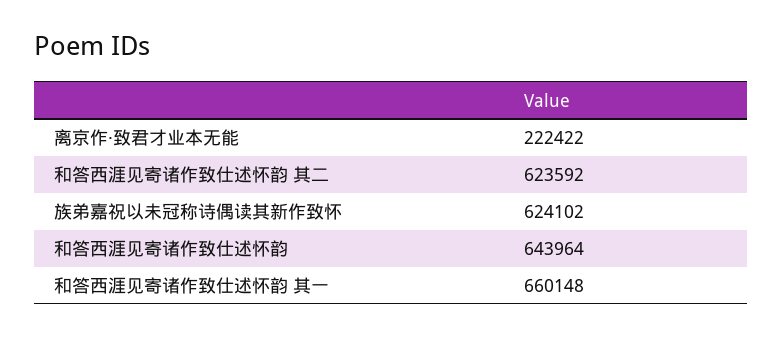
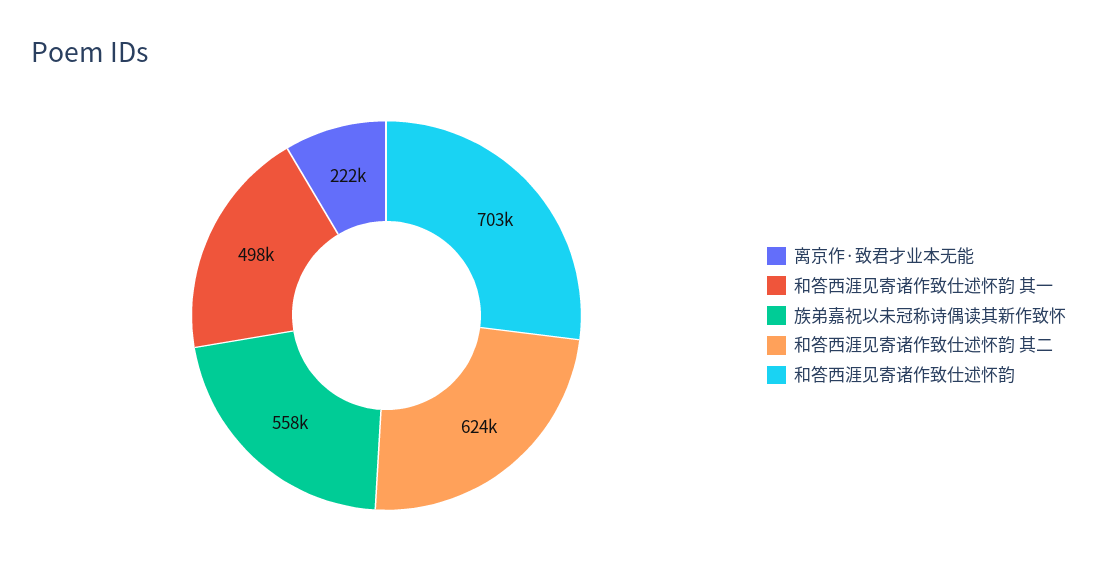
  {
    "离京作·致君才业本无能": 222422,
    "和答西涯见寄诸作致仕述怀韵 其二": 623592,
-   "族弟嘉祝以未冠称诗偶读其新作致怀": 624102,
+   "族弟嘉祝以未冠称诗偶读其新作致怀": 558000,
-   "和答西涯见寄诸作致仕述怀韵": 643964,
+   "和答西涯见寄诸作致仕述怀韵": 703000,
-   "和答西涯见寄诸作致仕述怀韵 其一": 660148
+   "和答西涯见寄诸作致仕述怀韵 其一": 498000
  }

